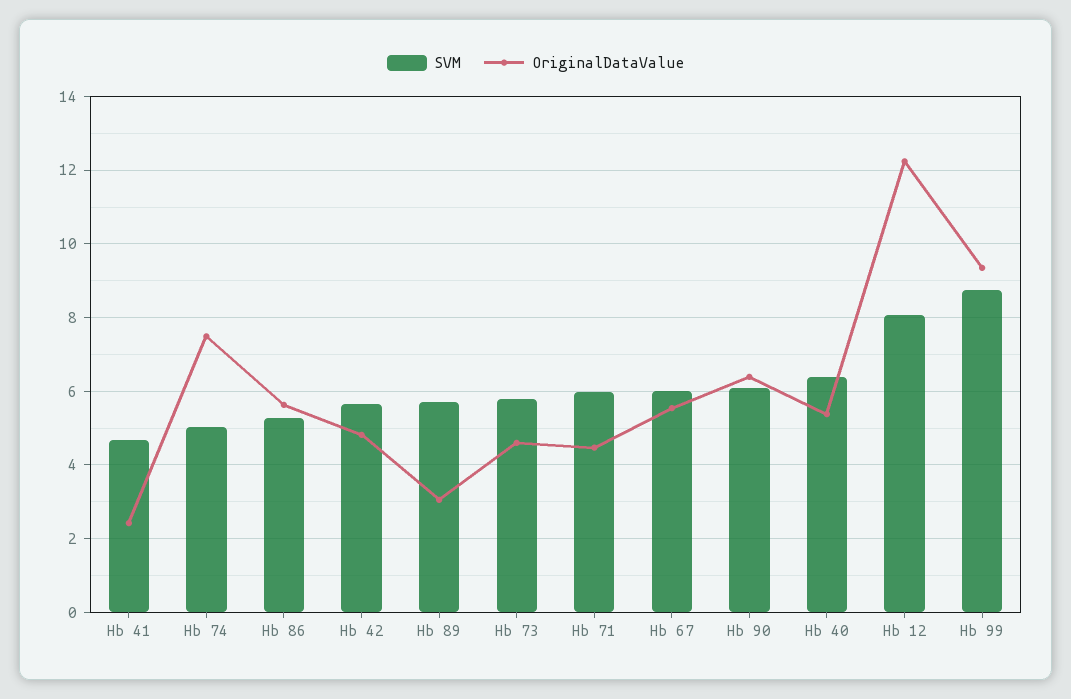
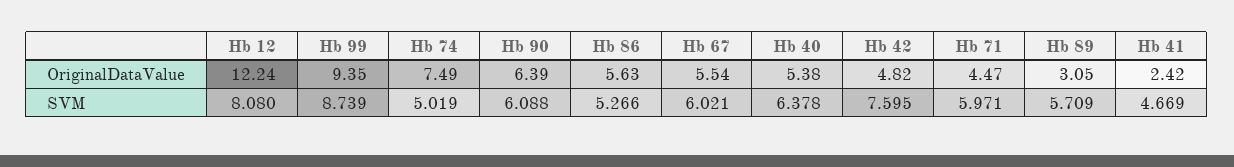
  {
    "SVM": {
      "Hb 41": 4.669,
      "Hb 74": 5.019,
      "Hb 86": 5.266,
-     "Hb 42": 5.6,
+     "Hb 42": 7.595,
      "Hb 89": 5.709,
-     "Hb 73": 5.8,
      "Hb 71": 5.971,
      "Hb 67": 6.021,
      "Hb 90": 6.088,
      "Hb 40": 6.378,
      "Hb 12": 8.08,
      "Hb 99": 8.739
    },
    "OriginalDataValue": {
      "Hb 41": 2.42,
      "Hb 74": 7.49,
      "Hb 86": 5.63,
      "Hb 42": 4.82,
      "Hb 89": 3.05,
-     "Hb 73": 4.6,
      "Hb 71": 4.47,
      "Hb 67": 5.54,
      "Hb 90": 6.39,
      "Hb 40": 5.38,
      "Hb 12": 12.24,
      "Hb 99": 9.35
    }
  }

